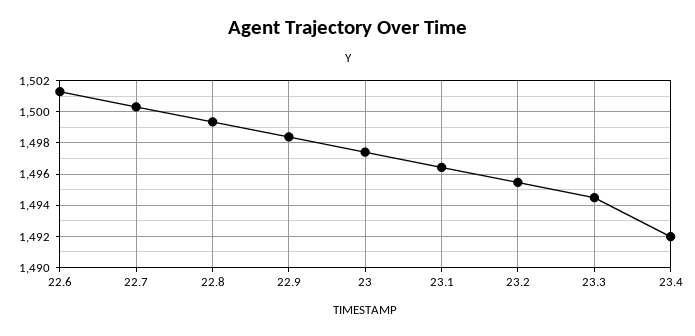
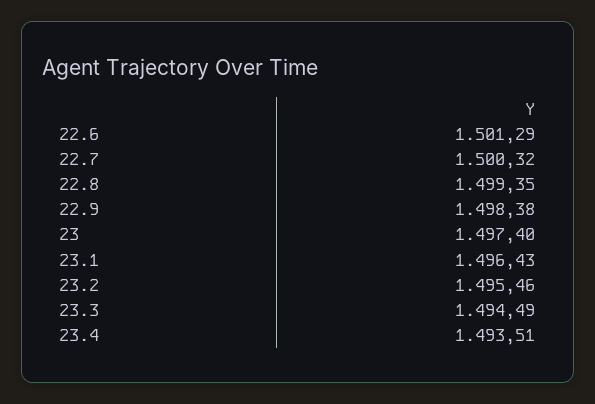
  {
    "22.6": 1501.29,
    "22.7": 1500.32,
    "22.8": 1499.35,
    "22.9": 1498.38,
    "23": 1497.4,
    "23.1": 1496.43,
    "23.2": 1495.46,
    "23.3": 1494.49,
-   "23.4": 1492
+   "23.4": 1493.51
  }

